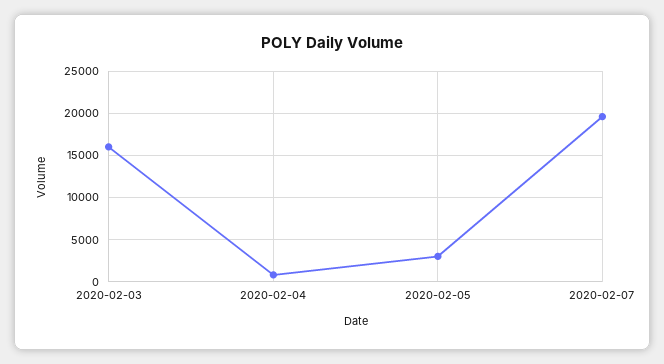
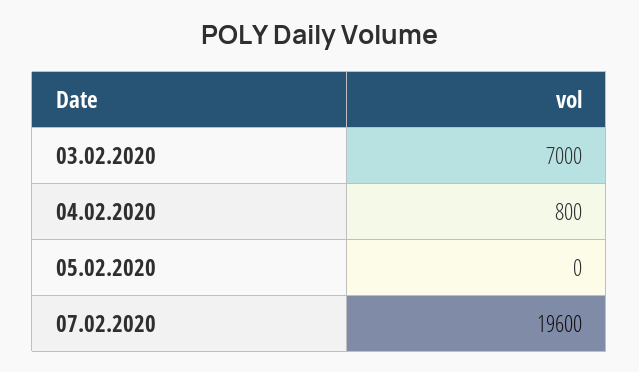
  {
-   "2020-02-03": 16000,
+   "2020-02-03": 7000,
    "2020-02-04": 800,
-   "2020-02-05": 3000,
+   "2020-02-05": 0,
    "2020-02-07": 19600
  }

